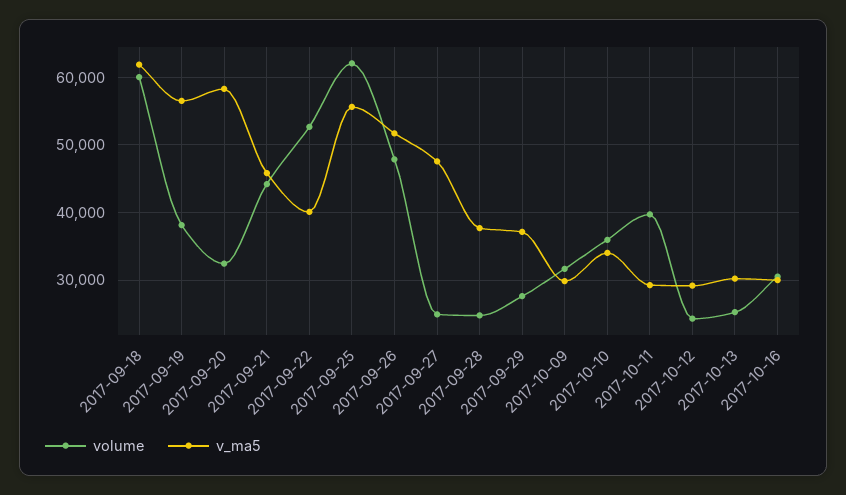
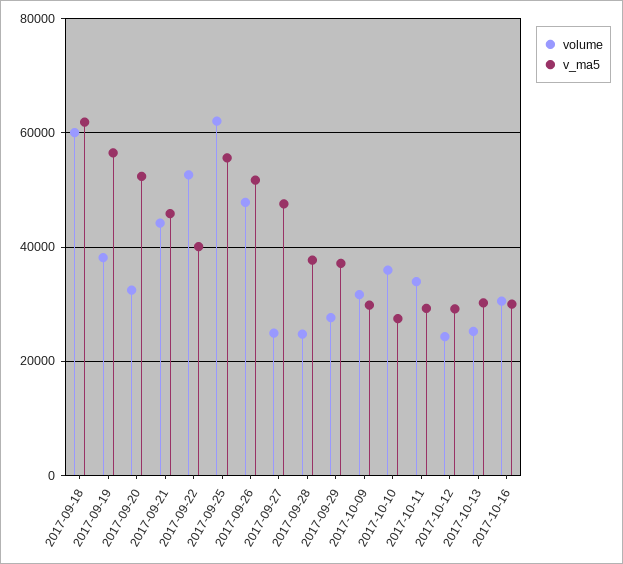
  {
    "volume": {
      "2017-09-18": 60000,
      "2017-09-19": 38000,
      "2017-09-20": 32000,
      "2017-09-21": 44000,
      "2017-09-22": 53000,
      "2017-09-25": 62000,
      "2017-09-26": 48000,
      "2017-09-27": 25000,
      "2017-09-28": 25000,
      "2017-09-29": 28000,
      "2017-10-09": 32000,
      "2017-10-10": 36000,
-     "2017-10-11": 40000,
+     "2017-10-11": 34000,
      "2017-10-12": 24000,
      "2017-10-13": 25000,
      "2017-10-16": 31000
    },
    "v_ma5": {
      "2017-09-18": 62000,
      "2017-09-19": 57000,
-     "2017-09-20": 58000,
+     "2017-09-20": 52000,
      "2017-09-21": 46000,
      "2017-09-22": 40000,
      "2017-09-25": 56000,
      "2017-09-26": 52000,
      "2017-09-27": 48000,
      "2017-09-28": 38000,
      "2017-09-29": 37000,
      "2017-10-09": 30000,
-     "2017-10-10": 34000,
+     "2017-10-10": 28000,
      "2017-10-11": 29000,
      "2017-10-12": 29000,
      "2017-10-13": 30000,
      "2017-10-16": 30000
    }
  }

